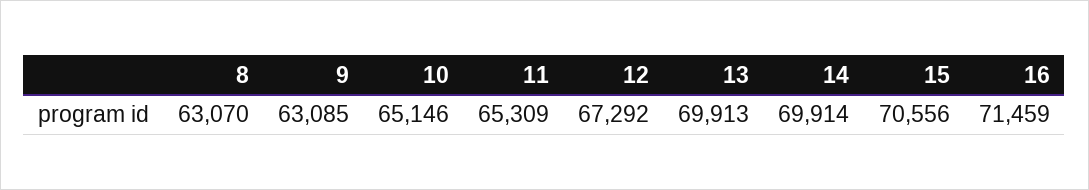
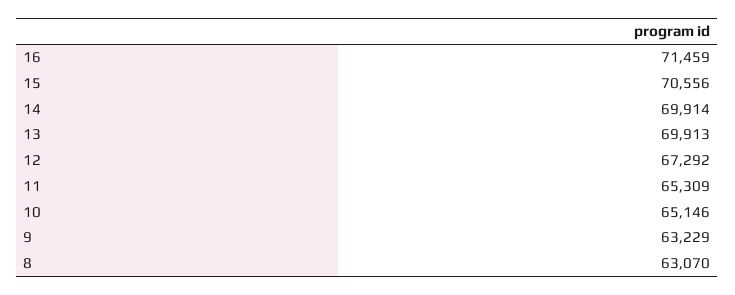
  {
    "8": 63070,
-   "9": 63085,
+   "9": 63229,
    "10": 65146,
    "11": 65309,
    "12": 67292,
    "13": 69913,
    "14": 69914,
    "15": 70556,
    "16": 71459
  }

